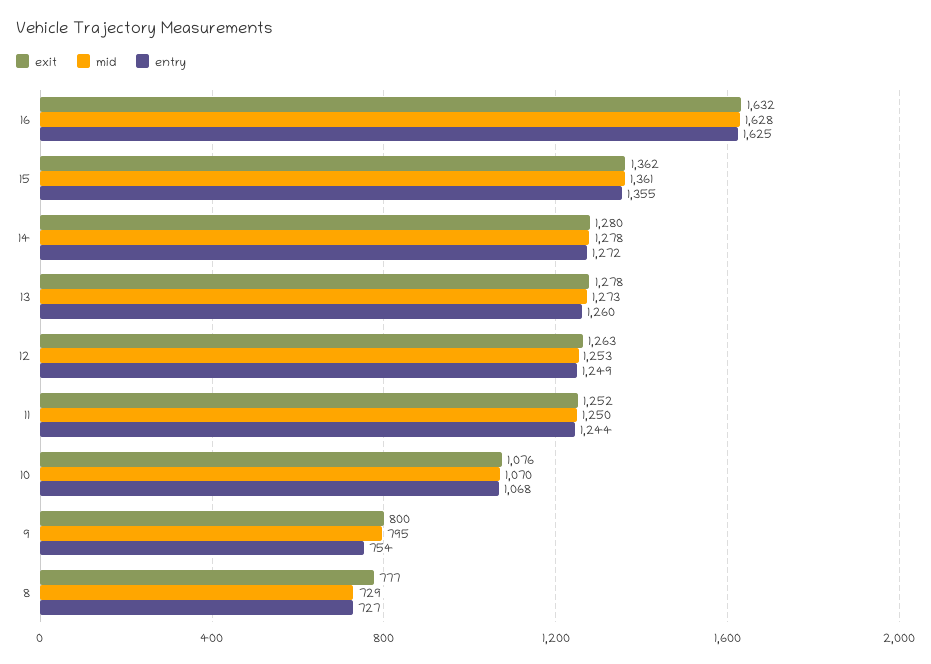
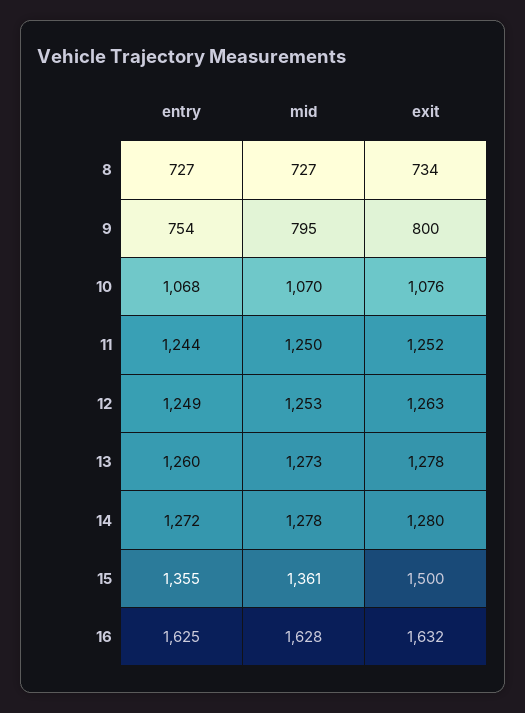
  {
    "exit": {
      "16": 1632,
-     "15": 1362,
+     "15": 1500,
      "14": 1280,
      "13": 1278,
      "12": 1263,
      "11": 1252,
      "10": 1076,
      "9": 800,
-     "8": 777
+     "8": 734
    },
    "mid": {
      "16": 1628,
      "15": 1361,
      "14": 1278,
      "13": 1273,
      "12": 1253,
      "11": 1250,
      "10": 1070,
      "9": 795,
-     "8": 729
+     "8": 727
    },
    "entry": {
      "16": 1625,
      "15": 1355,
      "14": 1272,
      "13": 1260,
      "12": 1249,
      "11": 1244,
      "10": 1068,
      "9": 754,
      "8": 727
    }
  }

